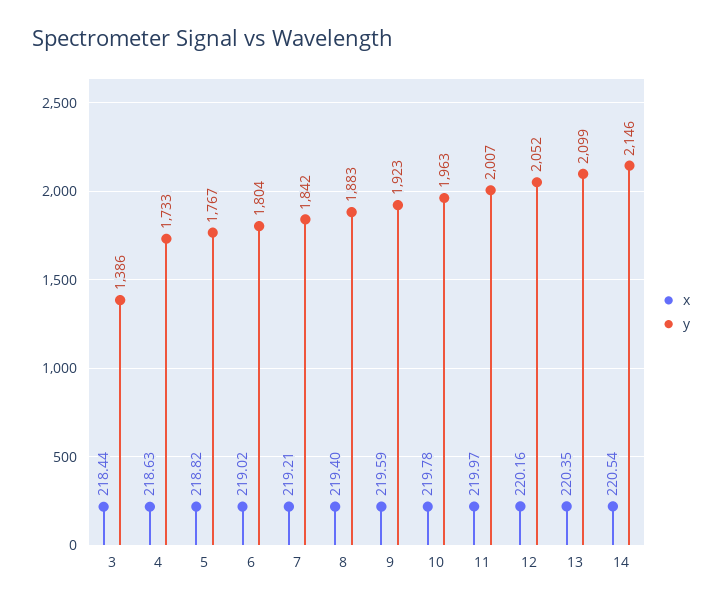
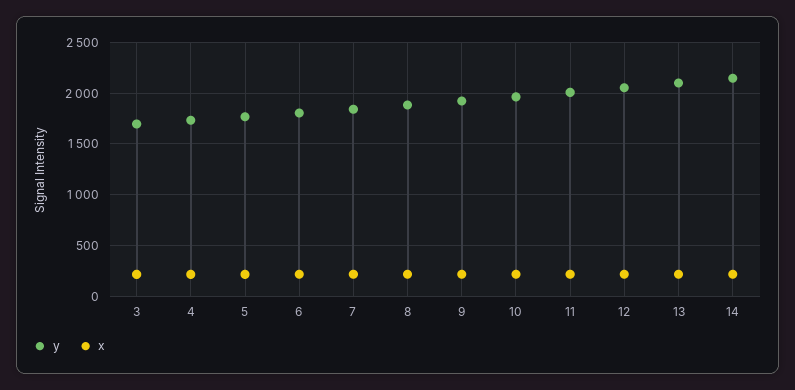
  {
    "x": {
      "3": 218.44,
      "4": 218.63,
      "5": 218.82,
      "6": 219.02,
      "7": 219.21,
      "8": 219.4,
      "9": 219.59,
      "10": 219.78,
      "11": 219.97,
      "12": 220.16,
      "13": 220.35,
      "14": 220.54
    },
    "y": {
-     "3": 1386,
+     "3": 1700,
      "4": 1733,
      "5": 1767,
      "6": 1804,
      "7": 1842,
      "8": 1883,
      "9": 1923,
      "10": 1963,
      "11": 2007,
      "12": 2052,
      "13": 2099,
      "14": 2146
    }
  }

